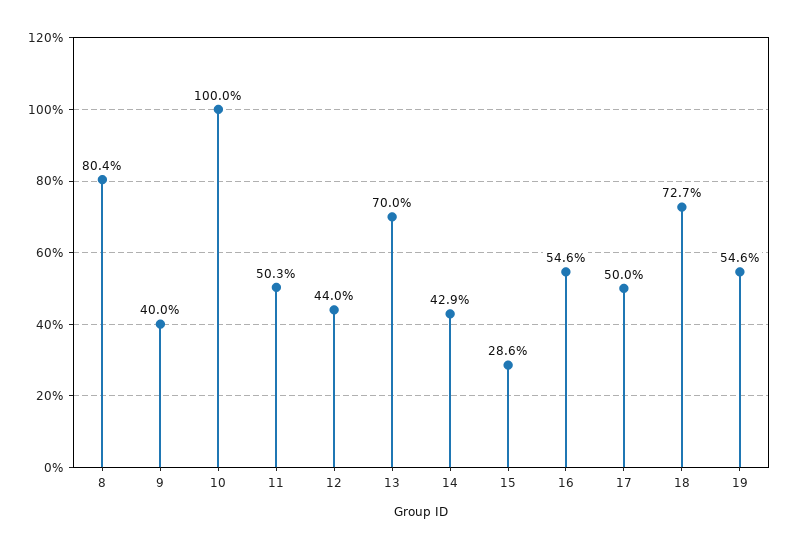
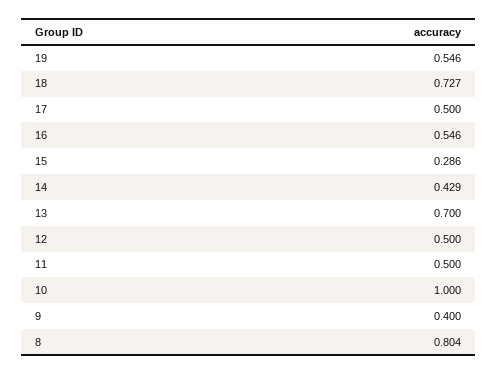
  {
    "8": 0.804,
    "9": 0.4,
    "10": 1,
-   "11": 0.503,
+   "11": 0.5,
-   "12": 0.44,
+   "12": 0.5,
    "13": 0.7,
    "14": 0.429,
    "15": 0.286,
    "16": 0.546,
    "17": 0.5,
    "18": 0.727,
    "19": 0.546
  }

